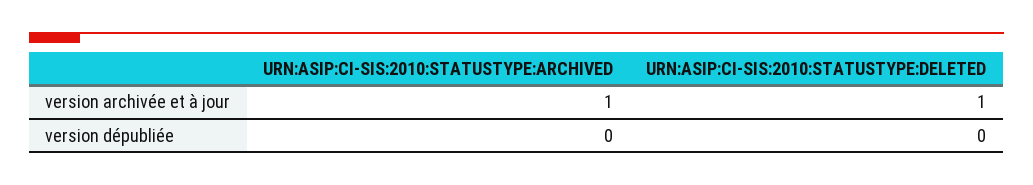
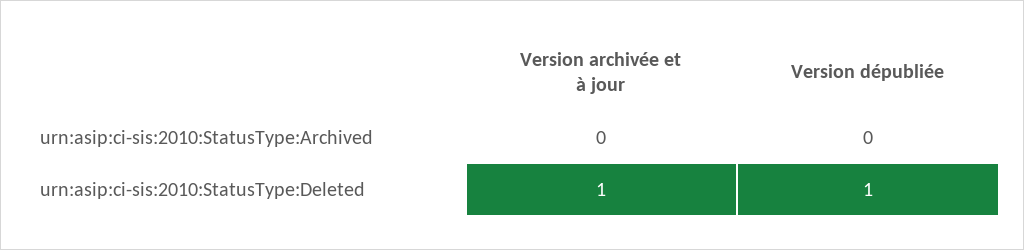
  {
    "URN:ASIP:CI-SIS:2010:STATUSTYPE:ARCHIVED": {
-     "version archivée et à jour": 1,
+     "version archivée et à jour": 0,
      "version dépubliée": 0
    },
    "URN:ASIP:CI-SIS:2010:STATUSTYPE:DELETED": {
      "version archivée et à jour": 1,
-     "version dépubliée": 0
+     "version dépubliée": 1
    }
  }

